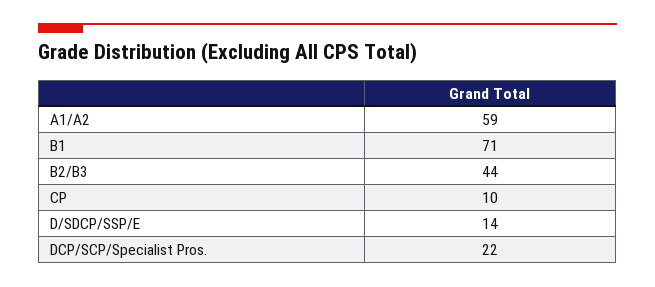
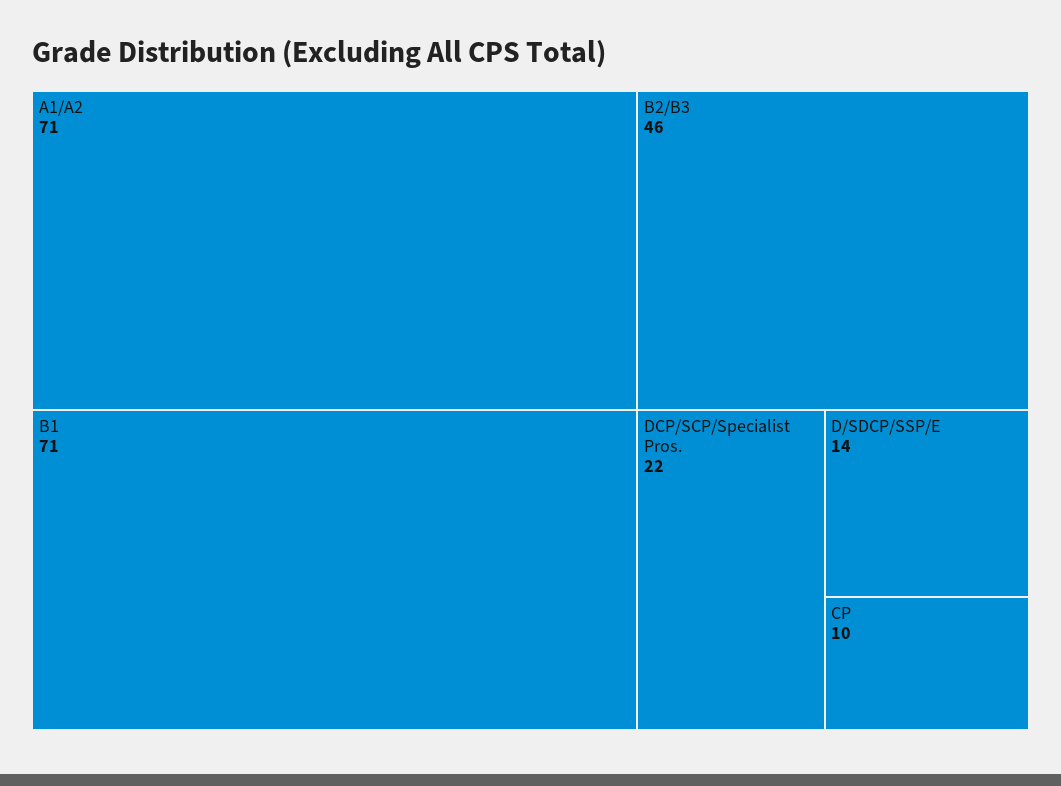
  {
-   "A1/A2": 59,
+   "A1/A2": 71,
    "B1": 71,
-   "B2/B3": 44,
+   "B2/B3": 46,
    "CP": 10,
    "D/SDCP/SSP/E": 14,
    "DCP/SCP/Specialist Pros.": 22
  }

